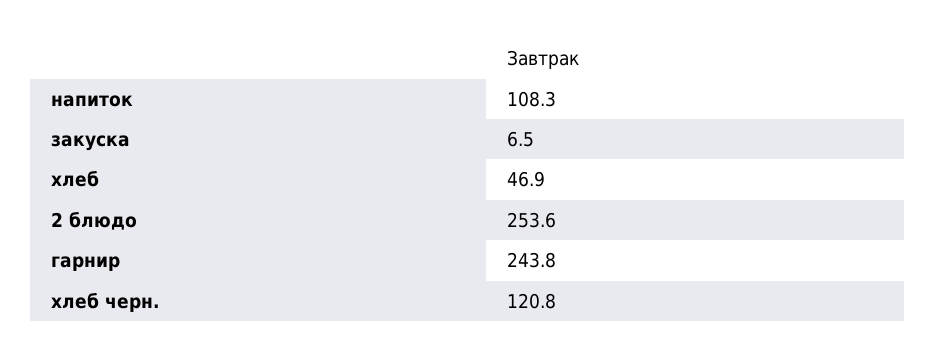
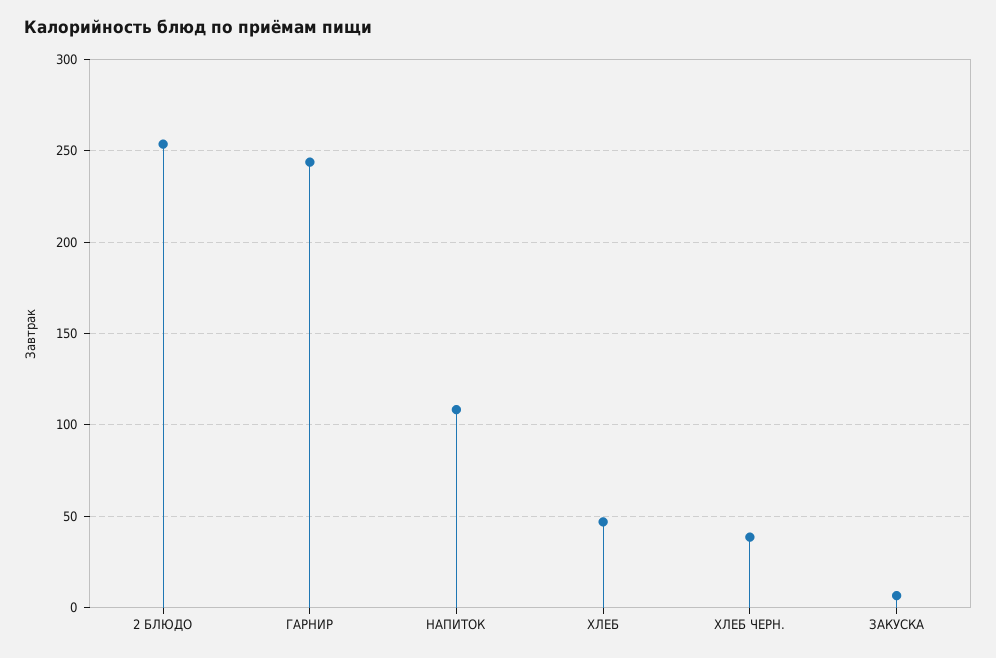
  {
    "напиток": 108.3,
    "закуска": 6.5,
    "хлеб": 46.9,
    "2 блюдо": 253.6,
    "гарнир": 243.8,
-   "хлеб черн.": 120.8
+   "хлеб черн.": 40
  }

